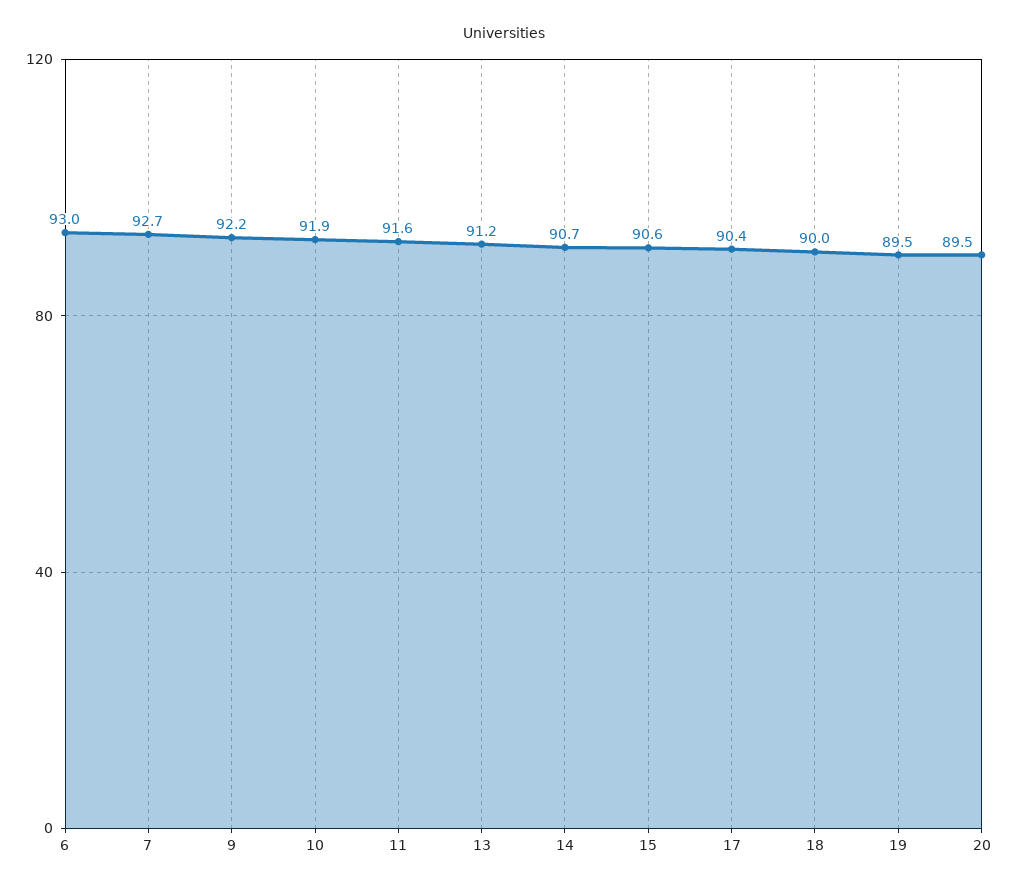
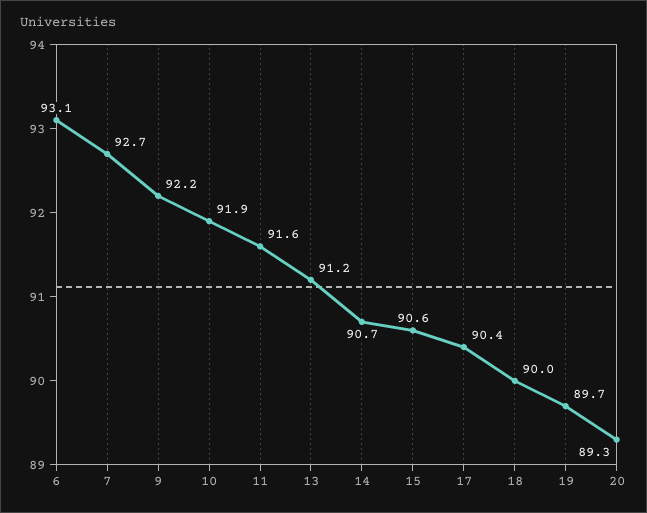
  {
-   "6": 93,
+   "6": 93.1,
    "7": 92.7,
    "9": 92.2,
    "10": 91.9,
    "11": 91.6,
    "13": 91.2,
    "14": 90.7,
    "15": 90.6,
    "17": 90.4,
    "18": 90,
-   "19": 89.5,
+   "19": 89.7,
-   "20": 89.5
+   "20": 89.3
  }

